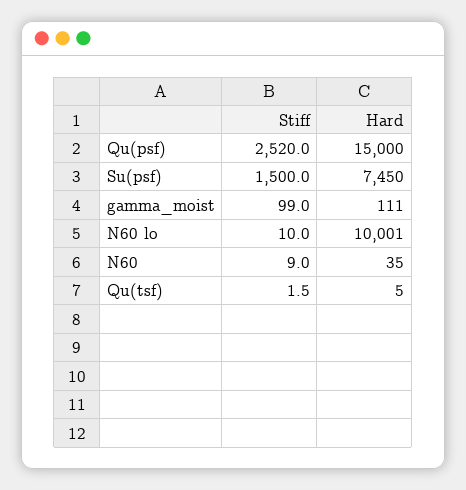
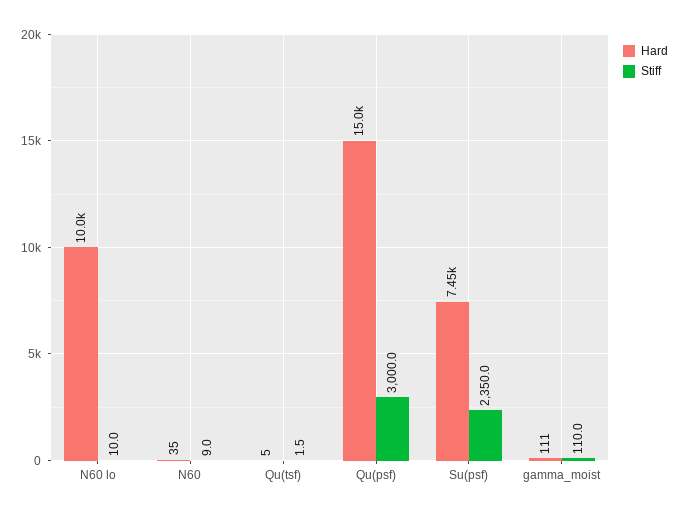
  {
    "Stiff": {
-     "Qu(psf)": 2520,
+     "Qu(psf)": 3000,
-     "Su(psf)": 1500,
+     "Su(psf)": 2350,
-     "gamma_moist": 99,
+     "gamma_moist": 110,
      "N60 lo": 10,
      "N60": 9,
      "Qu(tsf)": 1.5
    },
    "Hard": {
      "Qu(psf)": 15000,
      "Su(psf)": 7450,
      "gamma_moist": 111,
      "N60 lo": 10001,
      "N60": 35,
      "Qu(tsf)": 5
    }
  }

